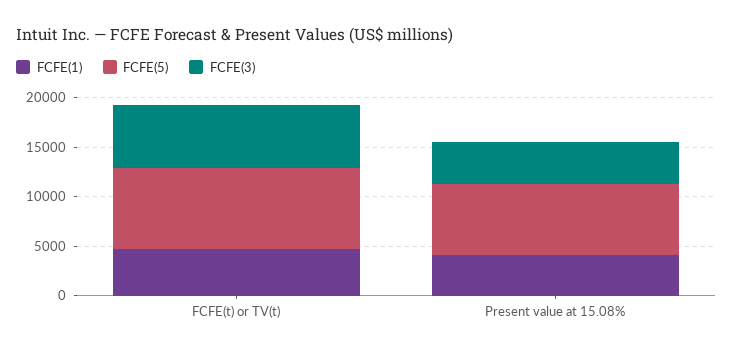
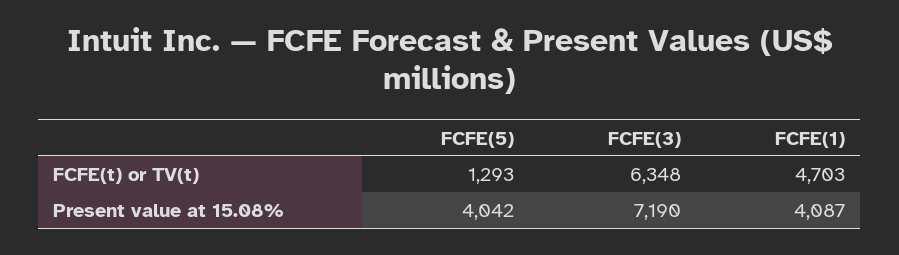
  {
    "FCFE(1)": {
      "FCFE(t) or TV(t)": 4703,
      "Present value at 15.08%": 4087
    },
    "FCFE(5)": {
-     "FCFE(t) or TV(t)": 8000,
+     "FCFE(t) or TV(t)": 1293,
-     "Present value at 15.08%": 7000
+     "Present value at 15.08%": 4042
    },
    "FCFE(3)": {
      "FCFE(t) or TV(t)": 6348,
-     "Present value at 15.08%": 4000
+     "Present value at 15.08%": 7190
    }
  }

